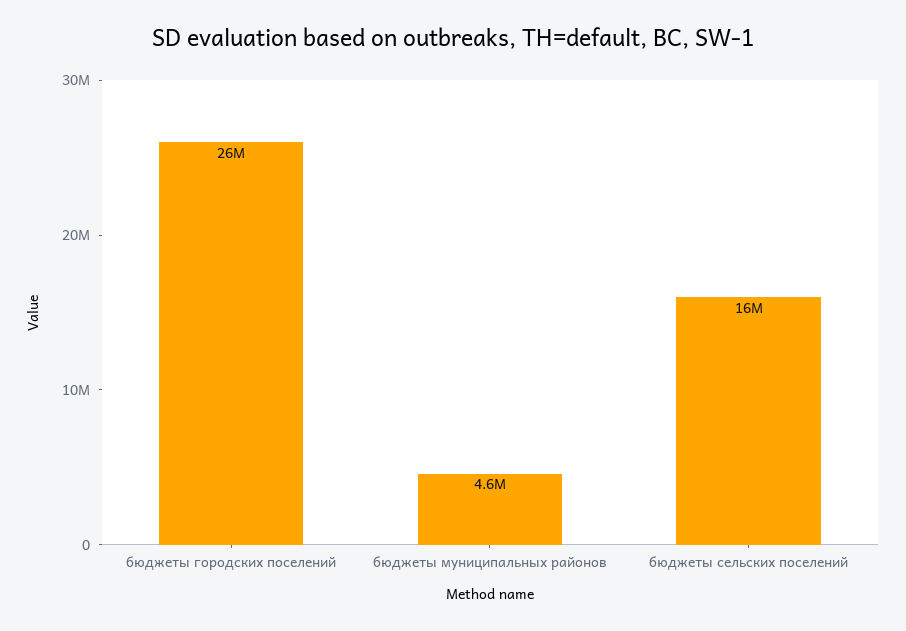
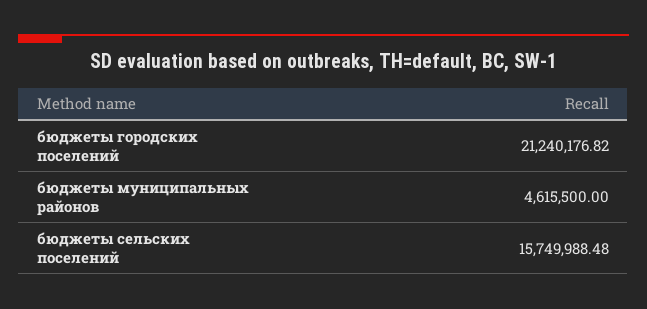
  {
-   "бюджеты городских поселений": 26000000,
+   "бюджеты городских поселений": 21240176.82,
    "бюджеты муниципальных районов": 4615500,
    "бюджеты сельских поселений": 15749988.48
  }

